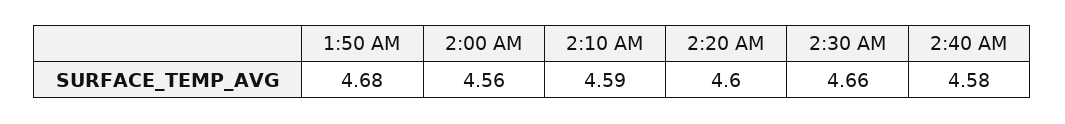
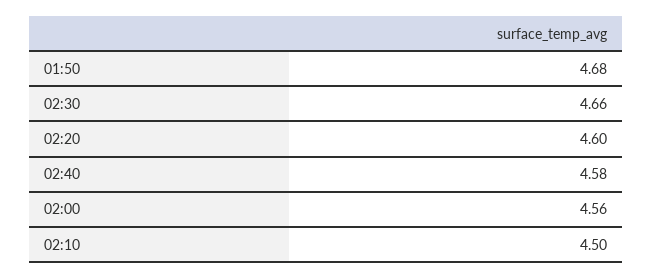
  {
    "1:50 AM": 4.68,
    "2:00 AM": 4.56,
-   "2:10 AM": 4.59,
+   "2:10 AM": 4.5,
    "2:20 AM": 4.6,
    "2:30 AM": 4.66,
    "2:40 AM": 4.58
  }

